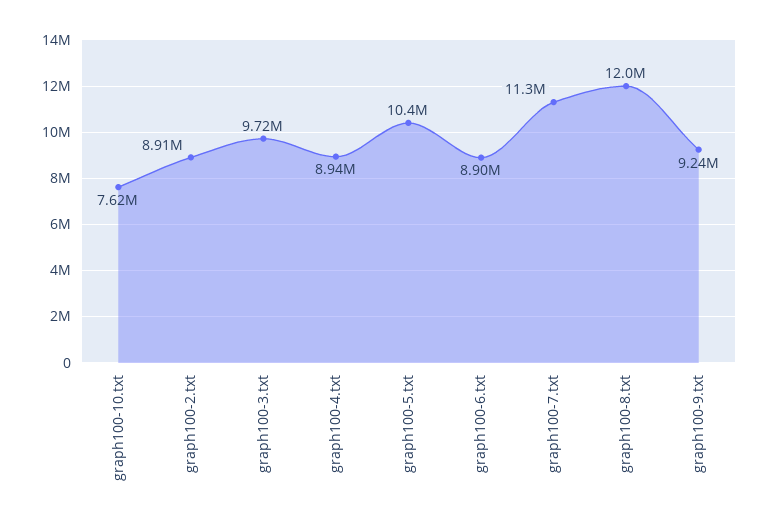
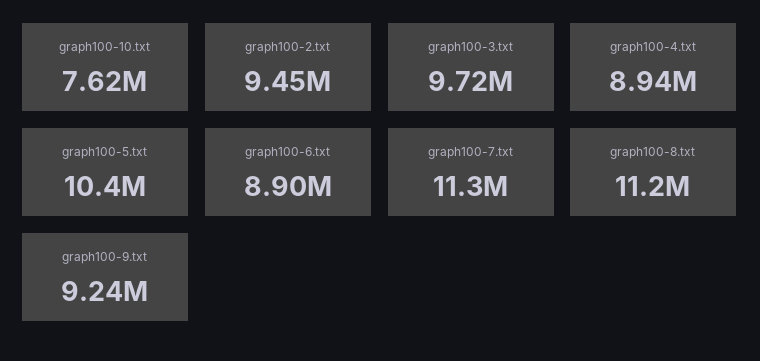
  {
    "graph100-10.txt": 7620000,
-   "graph100-2.txt": 8910000,
+   "graph100-2.txt": 9450000,
    "graph100-3.txt": 9720000,
    "graph100-4.txt": 8940000,
    "graph100-5.txt": 10400000,
    "graph100-6.txt": 8900000,
    "graph100-7.txt": 11300000,
-   "graph100-8.txt": 12000000,
+   "graph100-8.txt": 11200000,
    "graph100-9.txt": 9240000
  }

